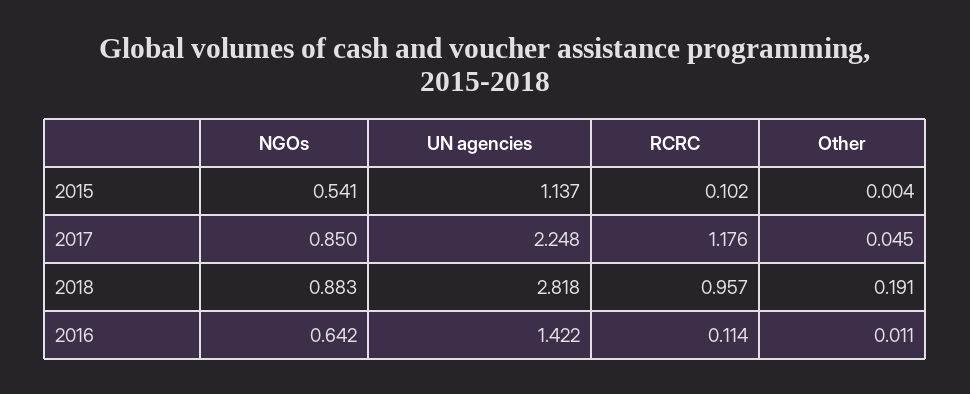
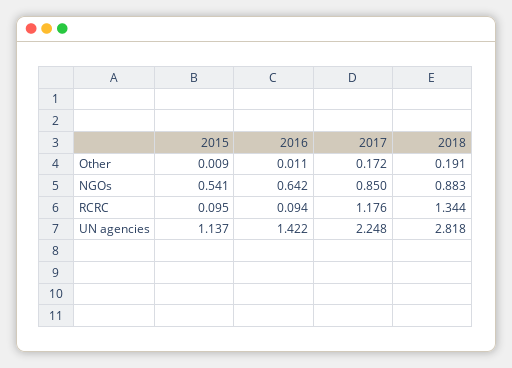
  {
    "NGOs": {
      "2015": 0.541,
      "2017": 0.85,
      "2018": 0.883,
      "2016": 0.642
    },
    "UN agencies": {
      "2015": 1.137,
      "2017": 2.248,
      "2018": 2.818,
      "2016": 1.422
    },
    "RCRC": {
-     "2015": 0.102,
+     "2015": 0.095,
      "2017": 1.176,
-     "2018": 0.957,
+     "2018": 1.344,
-     "2016": 0.114
+     "2016": 0.094
    },
    "Other": {
-     "2015": 0.004,
+     "2015": 0.009,
-     "2017": 0.045,
+     "2017": 0.172,
      "2018": 0.191,
      "2016": 0.011
    }
  }

